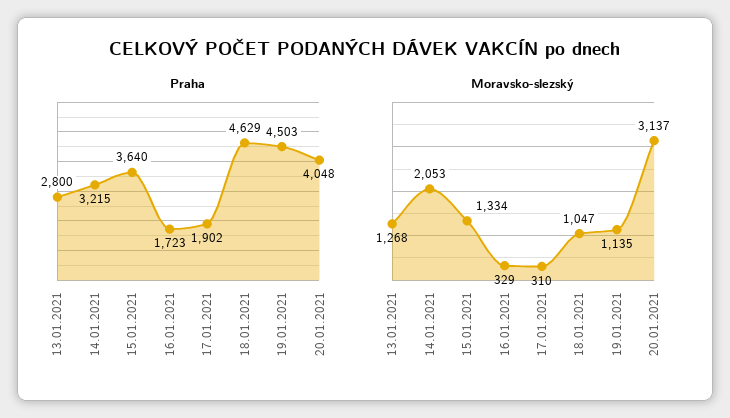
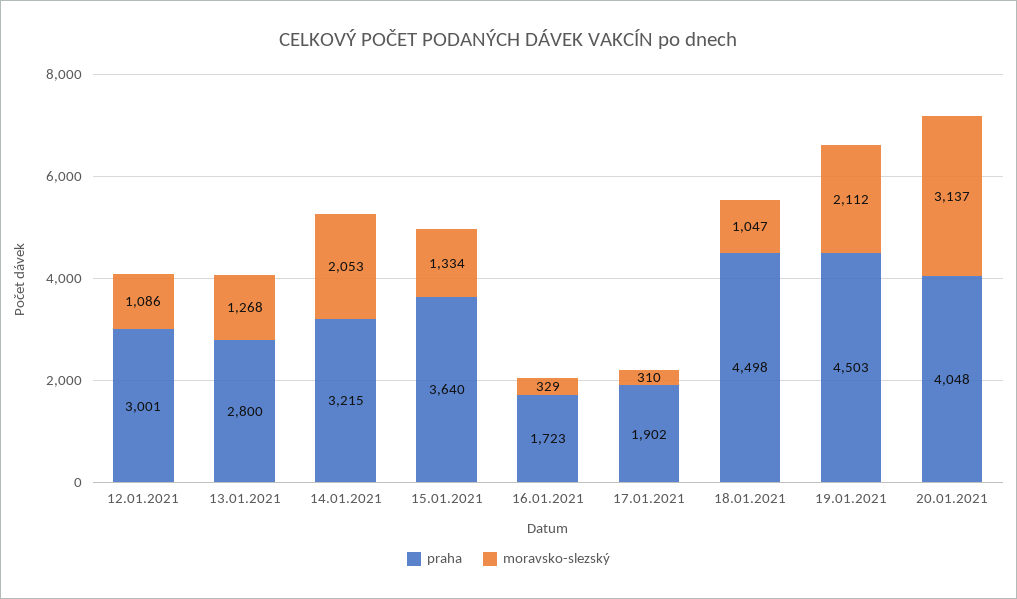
  {
    "Praha": {
      "13.01.2021": 2800,
      "14.01.2021": 3215,
      "15.01.2021": 3640,
      "16.01.2021": 1723,
      "17.01.2021": 1902,
-     "18.01.2021": 4629,
+     "18.01.2021": 4498,
      "19.01.2021": 4503,
-     "20.01.2021": 4048
+     "20.01.2021": 4048,
+     "12.01.2021": 3001
    },
    "Moravsko-slezský": {
      "13.01.2021": 1268,
      "14.01.2021": 2053,
      "15.01.2021": 1334,
      "16.01.2021": 329,
      "17.01.2021": 310,
      "18.01.2021": 1047,
-     "19.01.2021": 1135,
+     "19.01.2021": 2112,
-     "20.01.2021": 3137
+     "20.01.2021": 3137,
+     "12.01.2021": 1086
    }
  }

